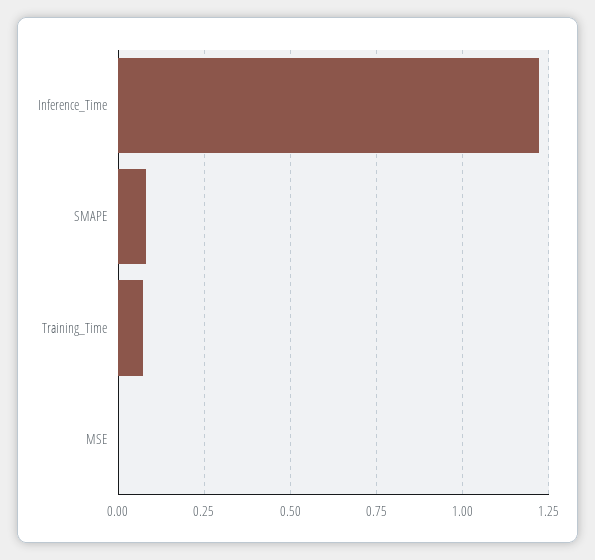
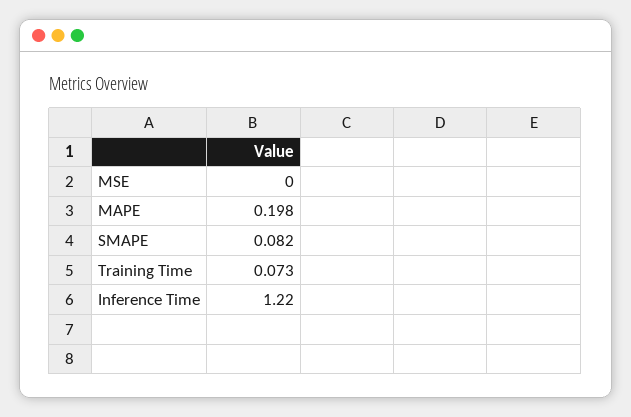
  {
    "Inference_Time": 1.22,
    "SMAPE": 0.082,
    "Training_Time": 0.073,
-   "MSE": 0
+   "MSE": 0,
+   "MAPE": 0.198
  }

